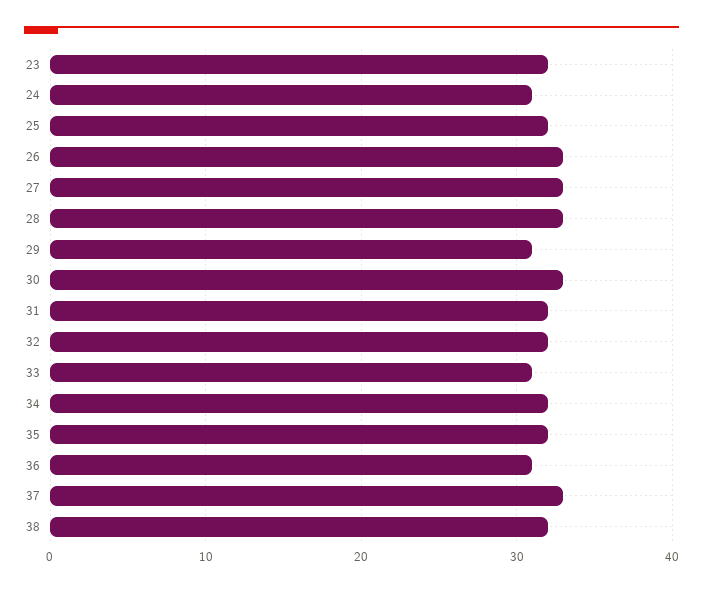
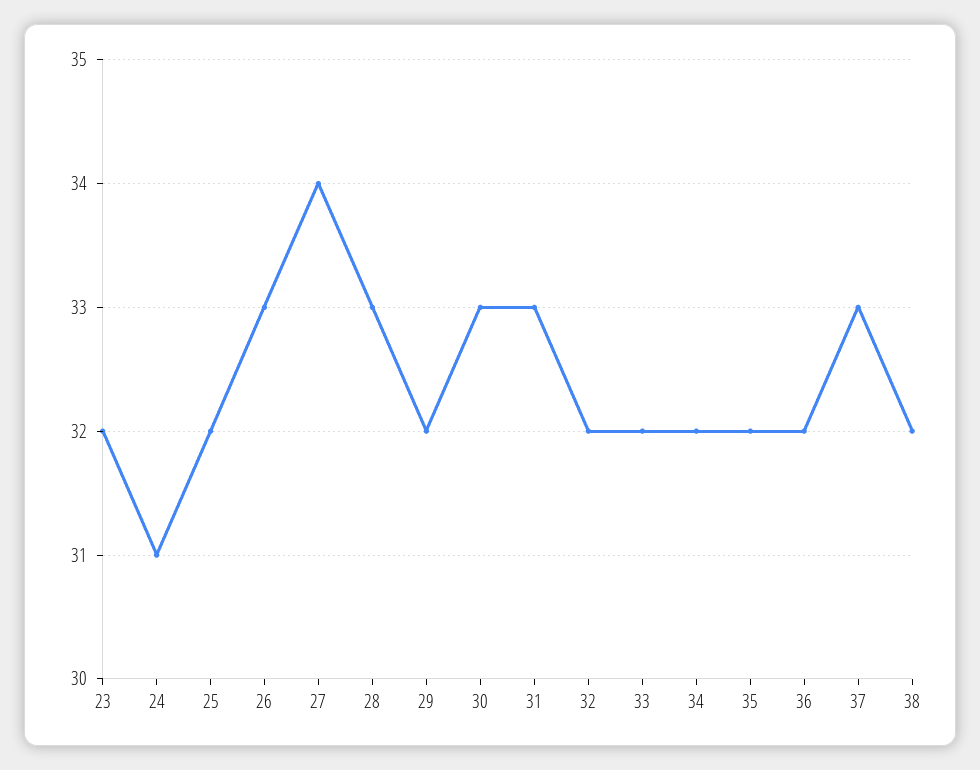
  {
    "23": 32,
    "24": 31,
    "25": 32,
    "26": 33,
-   "27": 33,
+   "27": 34,
    "28": 33,
-   "29": 31,
+   "29": 32,
    "30": 33,
-   "31": 32,
+   "31": 33,
    "32": 32,
-   "33": 31,
+   "33": 32,
    "34": 32,
    "35": 32,
-   "36": 31,
+   "36": 32,
    "37": 33,
    "38": 32
  }

